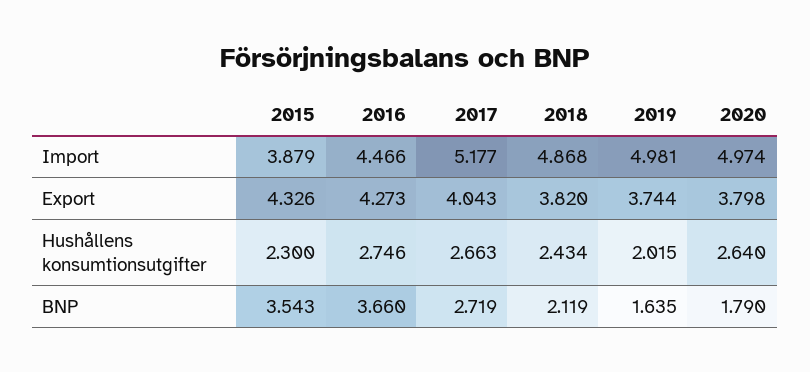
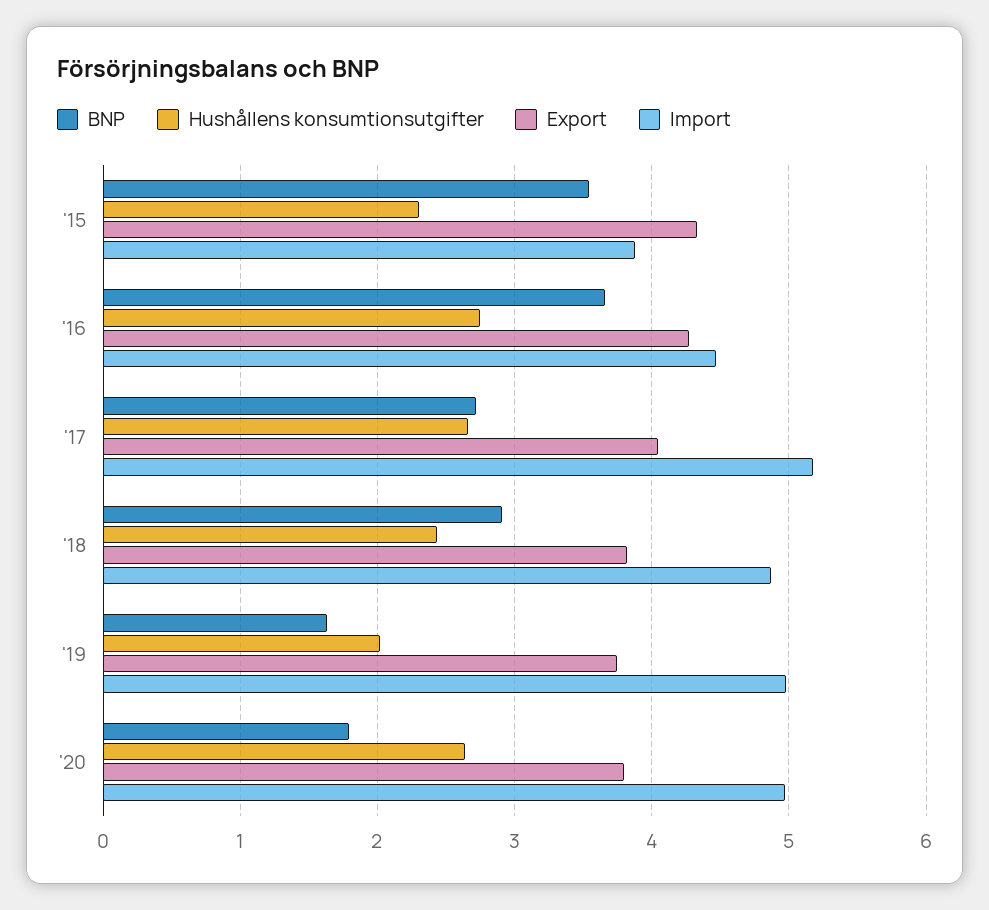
  {
    "Import": {
      "2015": 3.879,
      "2016": 4.466,
      "2017": 5.177,
      "2018": 4.868,
      "2019": 4.981,
      "2020": 4.974
    },
    "Export": {
      "2015": 4.326,
      "2016": 4.273,
      "2017": 4.043,
      "2018": 3.82,
      "2019": 3.744,
      "2020": 3.798
    },
    "Hushållens konsumtionsutgifter": {
      "2015": 2.3,
      "2016": 2.746,
      "2017": 2.663,
      "2018": 2.434,
      "2019": 2.015,
      "2020": 2.64
    },
    "BNP": {
      "2015": 3.543,
      "2016": 3.66,
      "2017": 2.719,
-     "2018": 2.119,
+     "2018": 2.9,
      "2019": 1.635,
      "2020": 1.79
    }
  }

